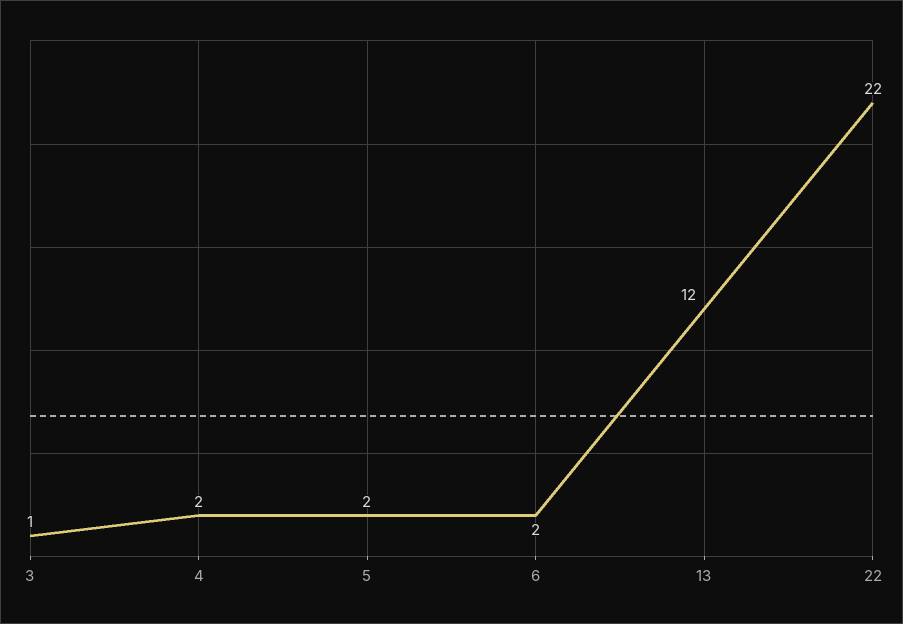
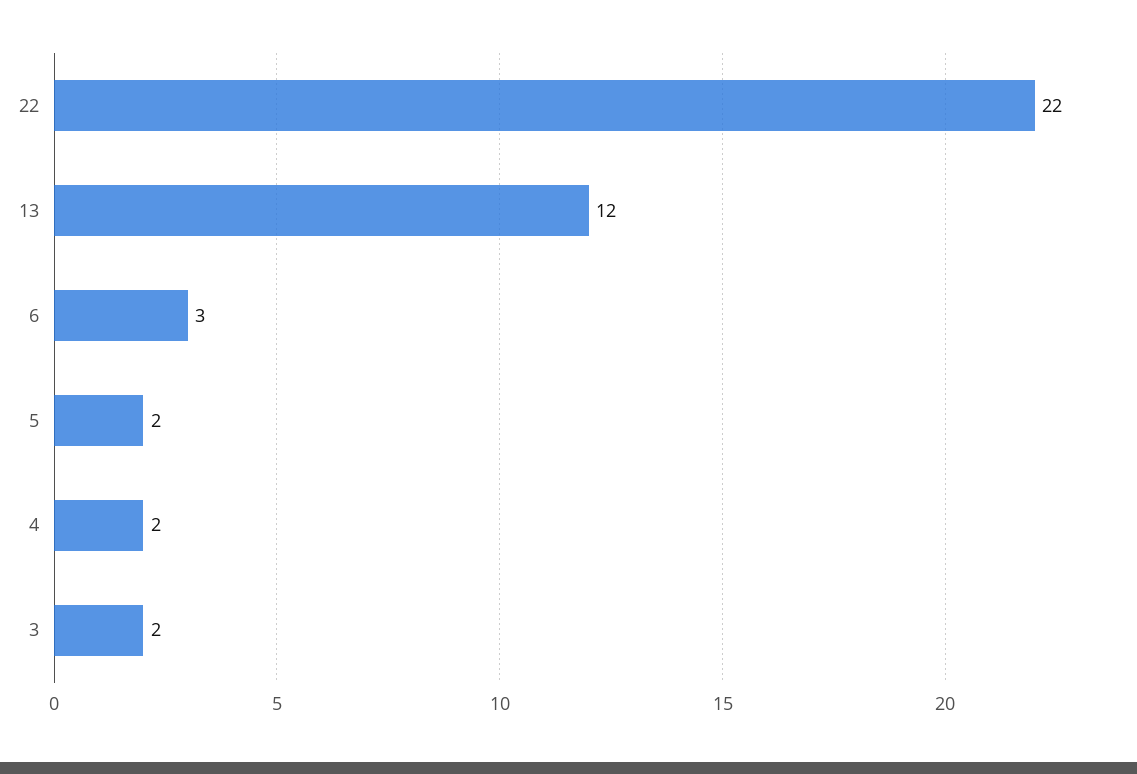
  {
-   "3": 1,
+   "3": 2,
    "4": 2,
    "5": 2,
-   "6": 2,
+   "6": 3,
    "13": 12,
    "22": 22
  }

